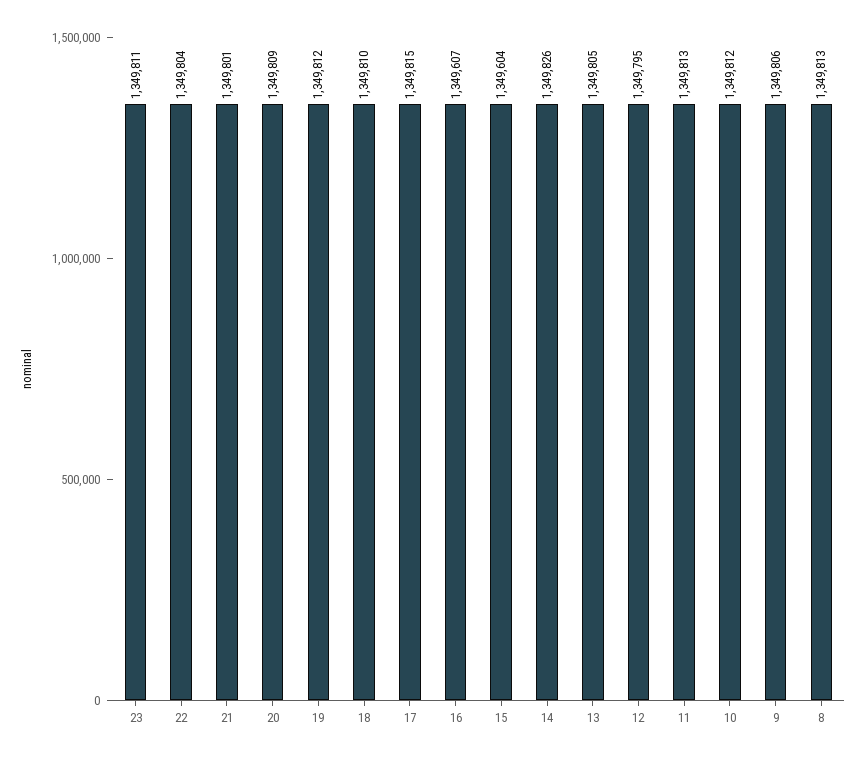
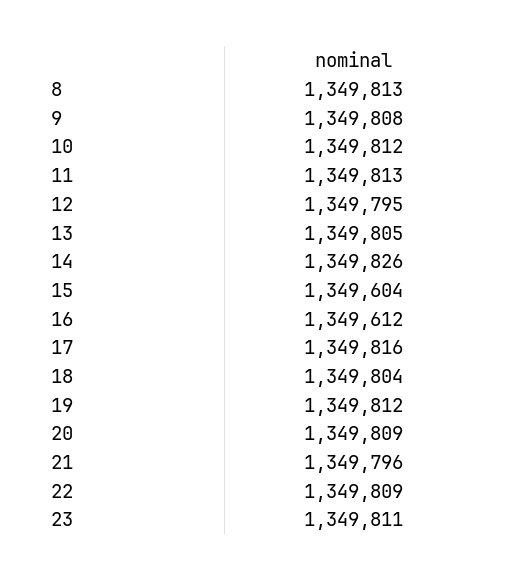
  {
    "23": 1349811,
-   "22": 1349804,
+   "22": 1349809,
-   "21": 1349801,
+   "21": 1349796,
    "20": 1349809,
    "19": 1349812,
-   "18": 1349810,
+   "18": 1349804,
-   "17": 1349815,
+   "17": 1349816,
-   "16": 1349607,
+   "16": 1349612,
    "15": 1349604,
    "14": 1349826,
    "13": 1349805,
    "12": 1349795,
    "11": 1349813,
    "10": 1349812,
-   "9": 1349806,
+   "9": 1349808,
    "8": 1349813
  }

